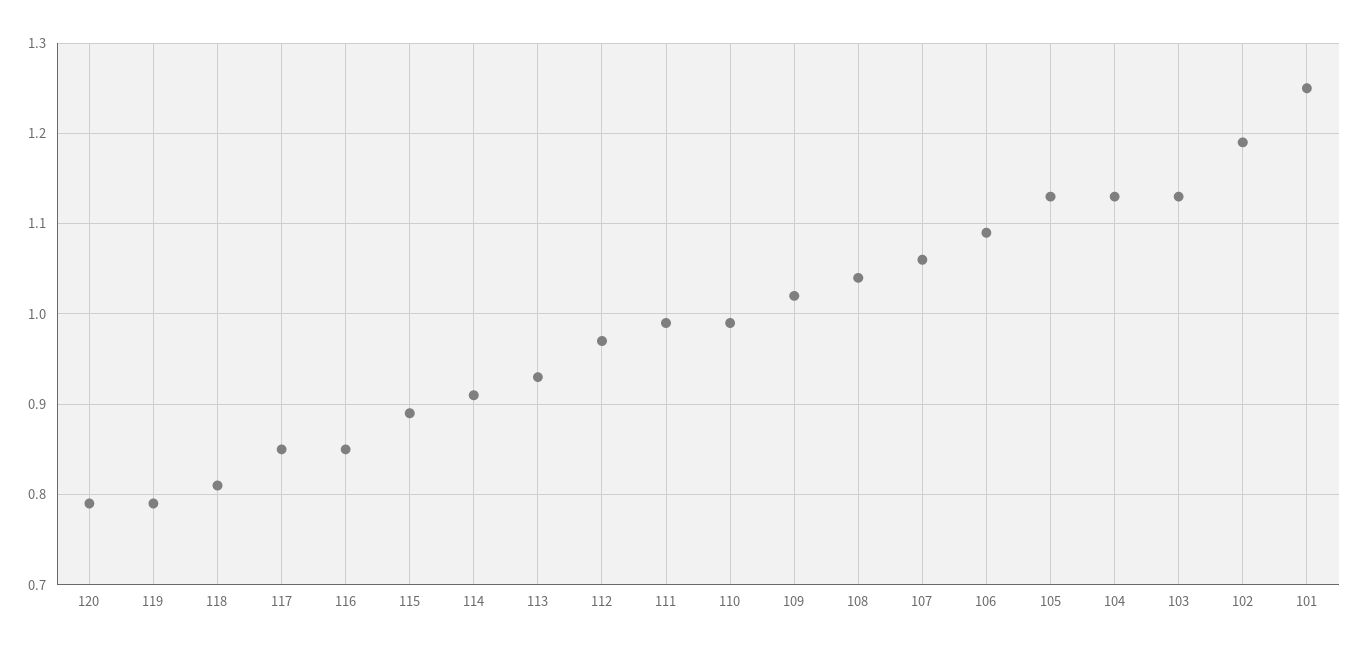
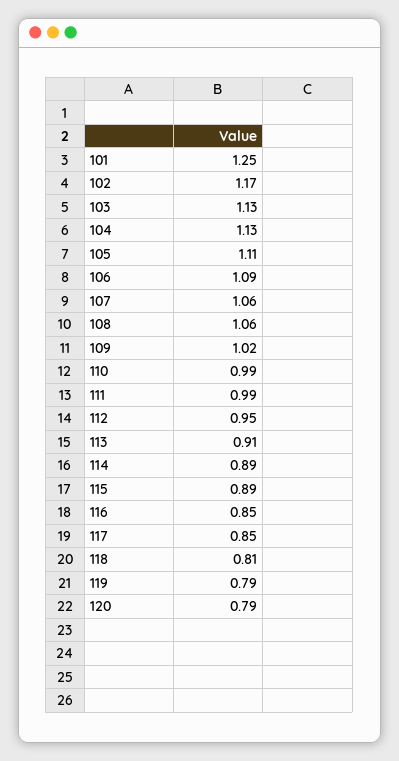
  {
    "120": 0.79,
    "119": 0.79,
    "118": 0.81,
    "117": 0.85,
    "116": 0.85,
    "115": 0.89,
-   "114": 0.91,
+   "114": 0.89,
-   "113": 0.93,
+   "113": 0.91,
-   "112": 0.97,
+   "112": 0.95,
    "111": 0.99,
    "110": 0.99,
    "109": 1.02,
-   "108": 1.04,
+   "108": 1.06,
    "107": 1.06,
    "106": 1.09,
-   "105": 1.13,
+   "105": 1.11,
    "104": 1.13,
    "103": 1.13,
-   "102": 1.19,
+   "102": 1.17,
    "101": 1.25
  }

